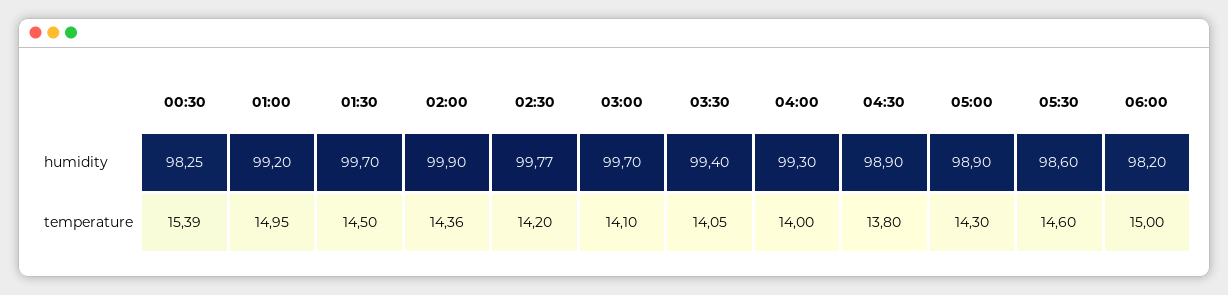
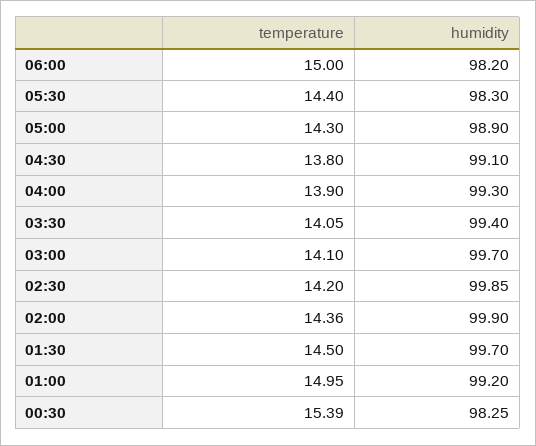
  {
    "00:30": {
      "humidity": 98.25,
      "temperature": 15.39
    },
    "01:00": {
      "humidity": 99.2,
      "temperature": 14.95
    },
    "01:30": {
      "humidity": 99.7,
      "temperature": 14.5
    },
    "02:00": {
      "humidity": 99.9,
      "temperature": 14.36
    },
    "02:30": {
-     "humidity": 99.77,
+     "humidity": 99.85,
      "temperature": 14.2
    },
    "03:00": {
      "humidity": 99.7,
      "temperature": 14.1
    },
    "03:30": {
      "humidity": 99.4,
      "temperature": 14.05
    },
    "04:00": {
      "humidity": 99.3,
-     "temperature": 14
+     "temperature": 13.9
    },
    "04:30": {
-     "humidity": 98.9,
+     "humidity": 99.1,
      "temperature": 13.8
    },
    "05:00": {
      "humidity": 98.9,
      "temperature": 14.3
    },
    "05:30": {
-     "humidity": 98.6,
+     "humidity": 98.3,
-     "temperature": 14.6
+     "temperature": 14.4
    },
    "06:00": {
      "humidity": 98.2,
      "temperature": 15
    }
  }

